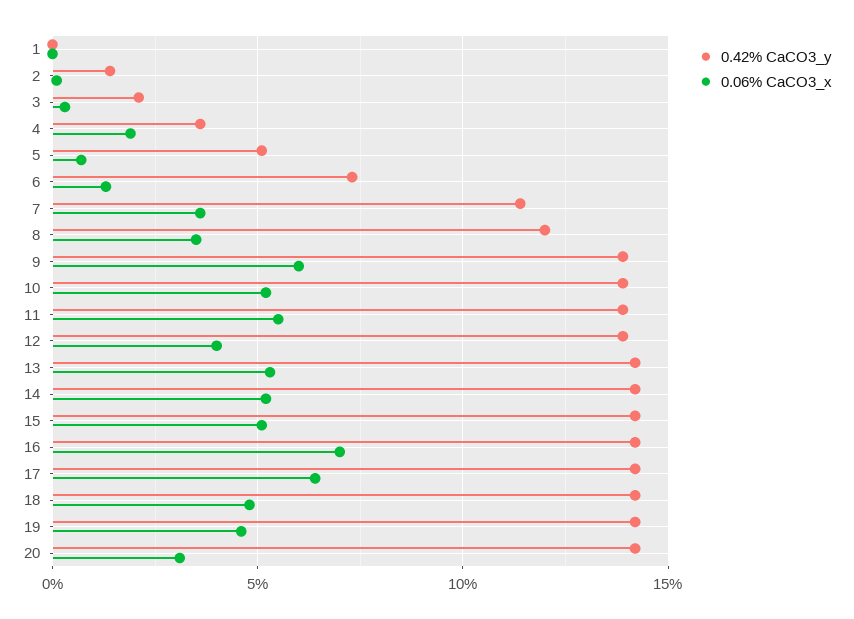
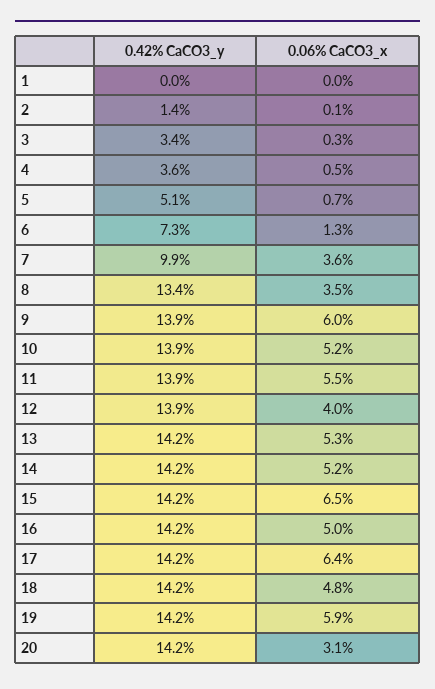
  {
    "0.42% CaCO3_y": {
      "1": 0,
      "2": 1.4,
-     "3": 2,
+     "3": 3.4,
      "4": 3.6,
      "5": 5.1,
      "6": 7.3,
-     "7": 11.5,
+     "7": 9.9,
-     "8": 12,
+     "8": 13.4,
      "9": 13.9,
      "10": 13.9,
      "11": 13.9,
      "12": 13.9,
      "13": 14.2,
      "14": 14.2,
      "15": 14.2,
      "16": 14.2,
      "17": 14.2,
      "18": 14.2,
      "19": 14.2,
      "20": 14.2
    },
    "0.06% CaCO3_x": {
      "1": 0,
      "2": 0.1,
      "3": 0.3,
-     "4": 2,
+     "4": 0.5,
      "5": 0.7,
      "6": 1.3,
      "7": 3.6,
      "8": 3.5,
      "9": 6,
      "10": 5.2,
      "11": 5.5,
      "12": 4,
      "13": 5.3,
      "14": 5.2,
-     "15": 5,
+     "15": 6.5,
-     "16": 7,
+     "16": 5,
      "17": 6.4,
      "18": 4.8,
-     "19": 4.5,
+     "19": 5.9,
      "20": 3.1
    }
  }

